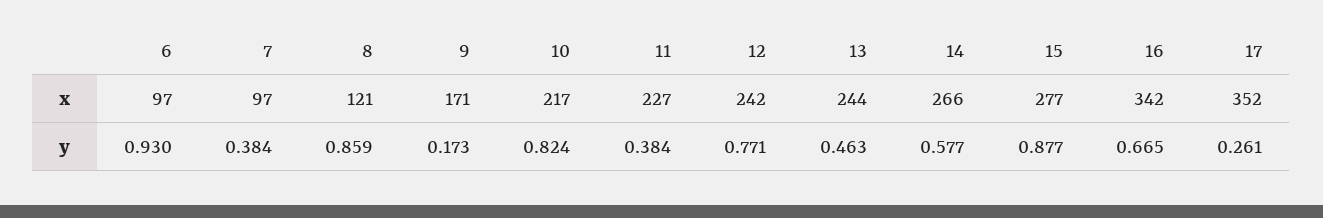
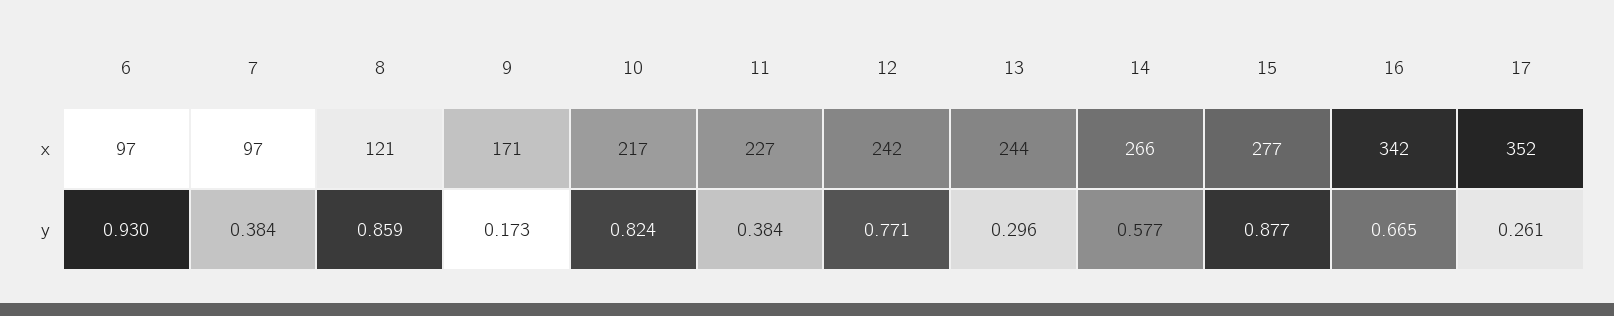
  {
    "6": {
      "x": 97,
      "y": 0.93
    },
    "7": {
      "x": 97,
      "y": 0.384
    },
    "8": {
      "x": 121,
      "y": 0.859
    },
    "9": {
      "x": 171,
      "y": 0.173
    },
    "10": {
      "x": 217,
      "y": 0.824
    },
    "11": {
      "x": 227,
      "y": 0.384
    },
    "12": {
      "x": 242,
      "y": 0.771
    },
    "13": {
      "x": 244,
-     "y": 0.463
+     "y": 0.296
    },
    "14": {
      "x": 266,
      "y": 0.577
    },
    "15": {
      "x": 277,
      "y": 0.877
    },
    "16": {
      "x": 342,
      "y": 0.665
    },
    "17": {
      "x": 352,
      "y": 0.261
    }
  }

